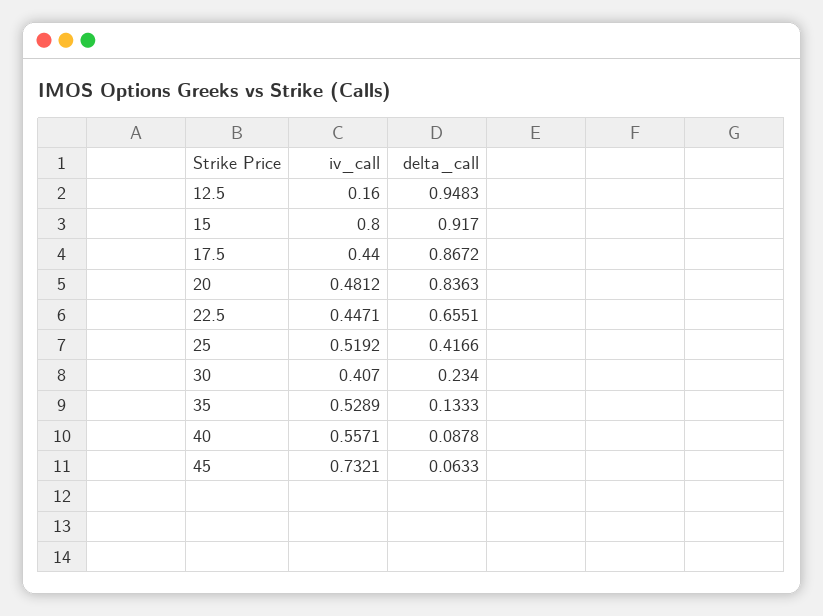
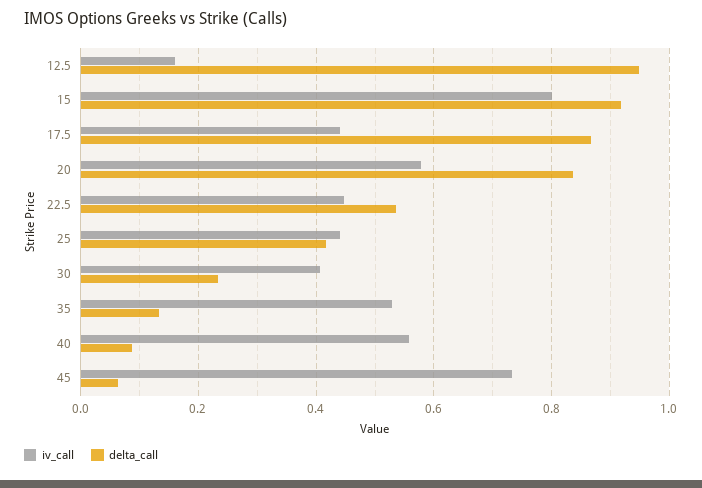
  {
    "iv_call": {
      "12.5": 0.16,
      "15": 0.8,
      "17.5": 0.44,
-     "20": 0.4812,
+     "20": 0.58,
      "22.5": 0.4471,
-     "25": 0.5192,
+     "25": 0.44,
      "30": 0.407,
      "35": 0.5289,
      "40": 0.5571,
      "45": 0.7321
    },
    "delta_call": {
      "12.5": 0.9483,
      "15": 0.917,
      "17.5": 0.8672,
      "20": 0.8363,
-     "22.5": 0.6551,
+     "22.5": 0.54,
      "25": 0.4166,
      "30": 0.234,
      "35": 0.1333,
      "40": 0.0878,
      "45": 0.0633
    }
  }

